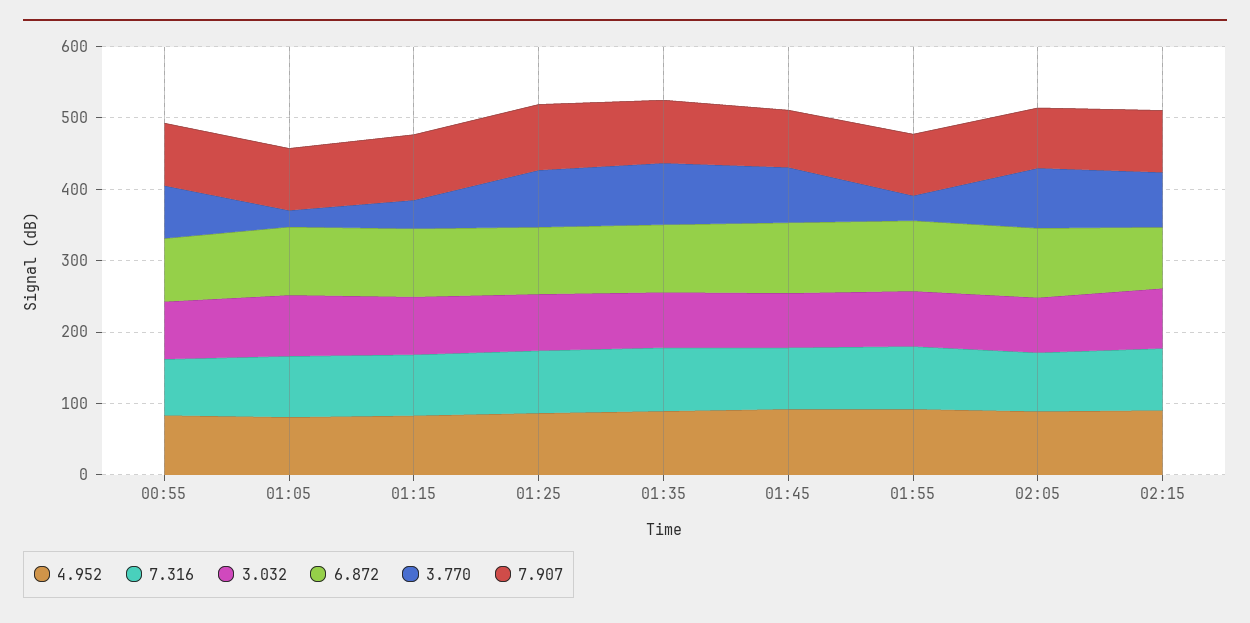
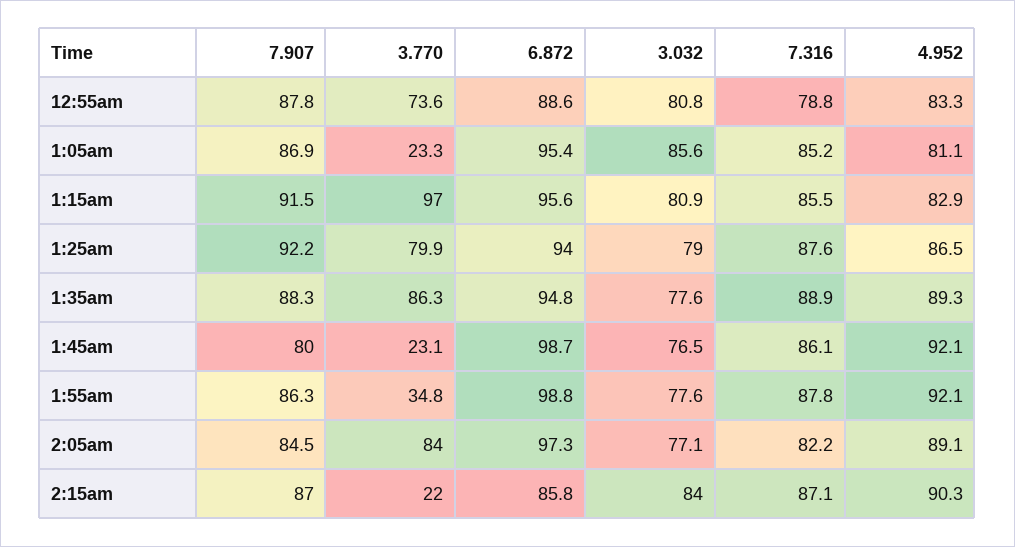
  {
    "4.952": {
      "00:55": 83.3,
      "01:05": 81.1,
      "01:15": 82.9,
      "01:25": 86.5,
      "01:35": 89.3,
      "01:45": 92.1,
      "01:55": 92.1,
      "02:05": 89.1,
      "02:15": 90.3
    },
    "7.316": {
      "00:55": 78.8,
      "01:05": 85.2,
      "01:15": 85.5,
      "01:25": 87.6,
      "01:35": 88.9,
      "01:45": 86.1,
      "01:55": 87.8,
      "02:05": 82.2,
      "02:15": 87.1
    },
    "3.032": {
      "00:55": 80.8,
      "01:05": 85.6,
      "01:15": 80.9,
      "01:25": 79,
      "01:35": 77.6,
      "01:45": 76.5,
      "01:55": 77.6,
      "02:05": 77.1,
      "02:15": 84
    },
    "6.872": {
      "00:55": 88.6,
      "01:05": 95.4,
      "01:15": 95.6,
      "01:25": 94,
      "01:35": 94.8,
      "01:45": 98.7,
      "01:55": 98.8,
      "02:05": 97.3,
      "02:15": 85.8
    },
    "3.770": {
      "00:55": 73.6,
      "01:05": 23.3,
-     "01:15": 40,
+     "01:15": 97,
      "01:25": 79.9,
      "01:35": 86.3,
-     "01:45": 80,
+     "01:45": 23.1,
      "01:55": 34.8,
      "02:05": 84,
-     "02:15": 80
+     "02:15": 22
    },
    "7.907": {
      "00:55": 87.8,
      "01:05": 86.9,
      "01:15": 91.5,
      "01:25": 92.2,
      "01:35": 88.3,
      "01:45": 80,
      "01:55": 86.3,
      "02:05": 84.5,
      "02:15": 87
    }
  }

